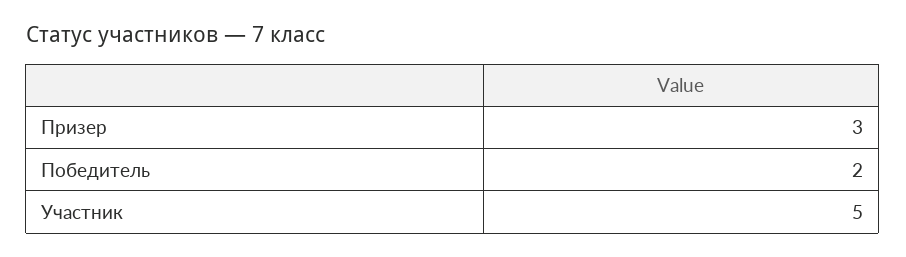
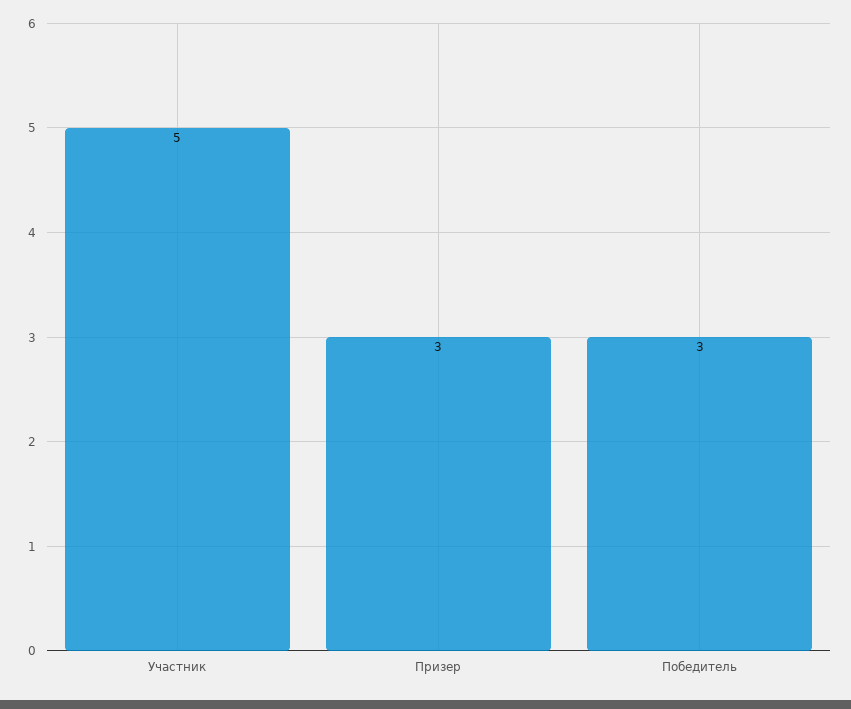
  {
    "Призер": 3,
-   "Победитель": 2,
+   "Победитель": 3,
    "Участник": 5
  }

